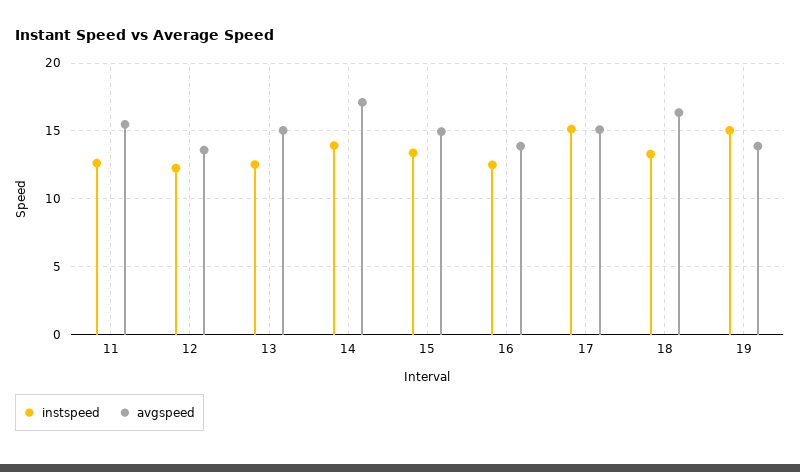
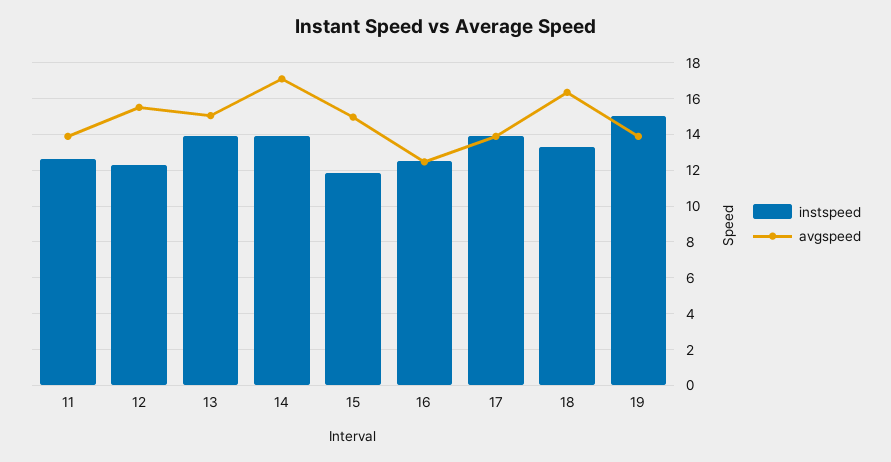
  {
    "instspeed": {
      "11": 12.5,
      "12": 12.5,
-     "13": 12.5,
+     "13": 14,
      "14": 14,
-     "15": 13.5,
+     "15": 12,
      "16": 12.5,
-     "17": 15,
+     "17": 14,
      "18": 13.5,
      "19": 15
    },
    "avgspeed": {
-     "11": 15.5,
+     "11": 14,
-     "12": 13.5,
+     "12": 15.5,
      "13": 15,
      "14": 17,
      "15": 15,
-     "16": 14,
+     "16": 12.5,
-     "17": 15,
+     "17": 14,
      "18": 16.5,
      "19": 14
    }
  }

